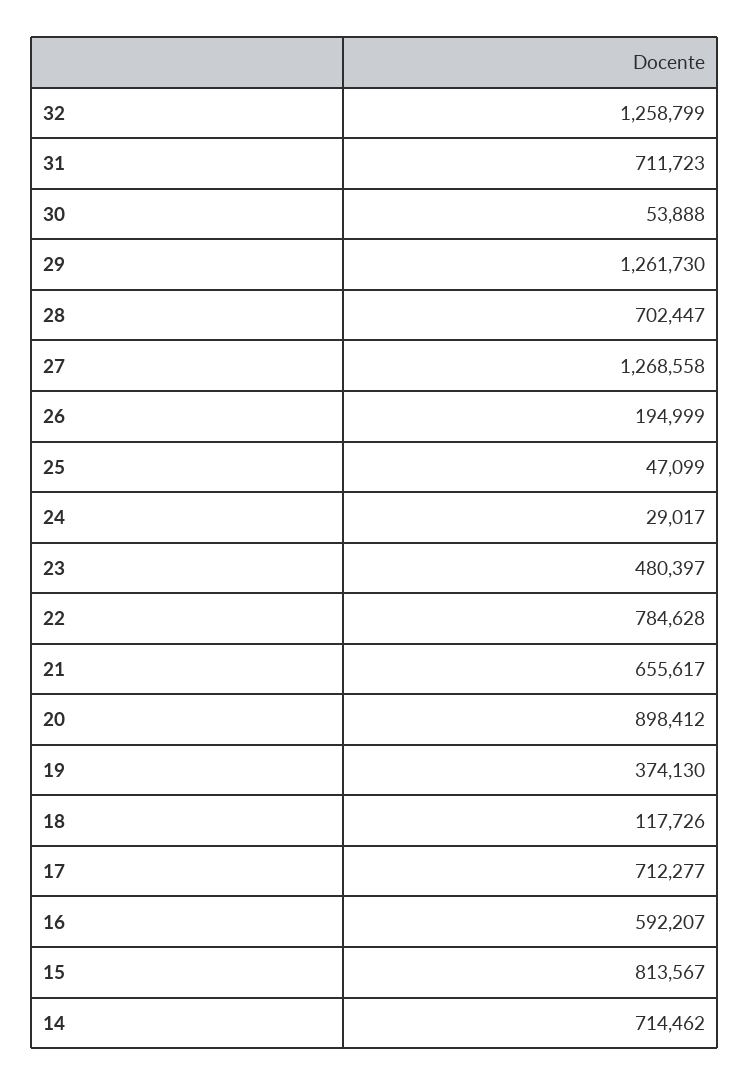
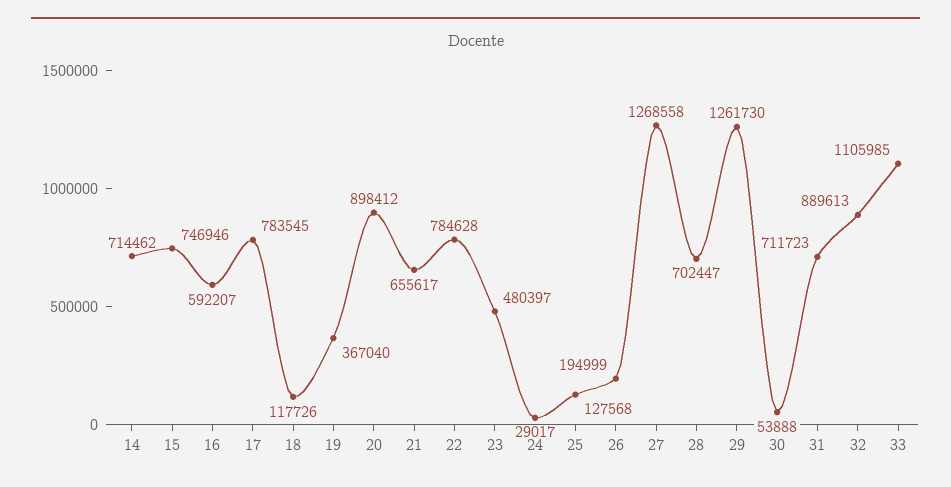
  {
-   "32": 1258799,
+   "32": 889613,
    "31": 711723,
    "30": 53888,
    "29": 1261730,
    "28": 702447,
    "27": 1268558,
    "26": 194999,
-   "25": 47099,
+   "25": 127568,
    "24": 29017,
    "23": 480397,
    "22": 784628,
    "21": 655617,
    "20": 898412,
-   "19": 374130,
+   "19": 367040,
    "18": 117726,
-   "17": 712277,
+   "17": 783545,
    "16": 592207,
-   "15": 813567,
+   "15": 746946,
-   "14": 714462
+   "14": 714462,
+   "33": 1105985
  }

